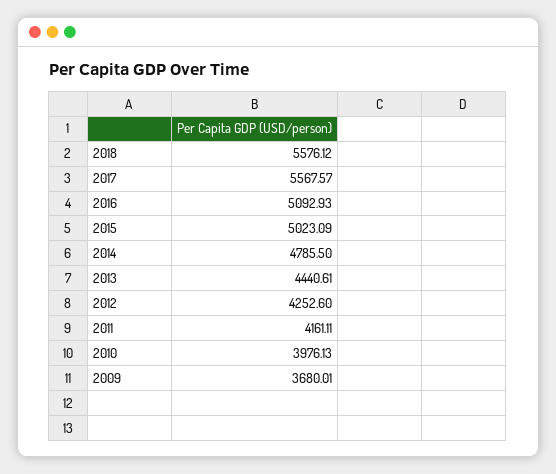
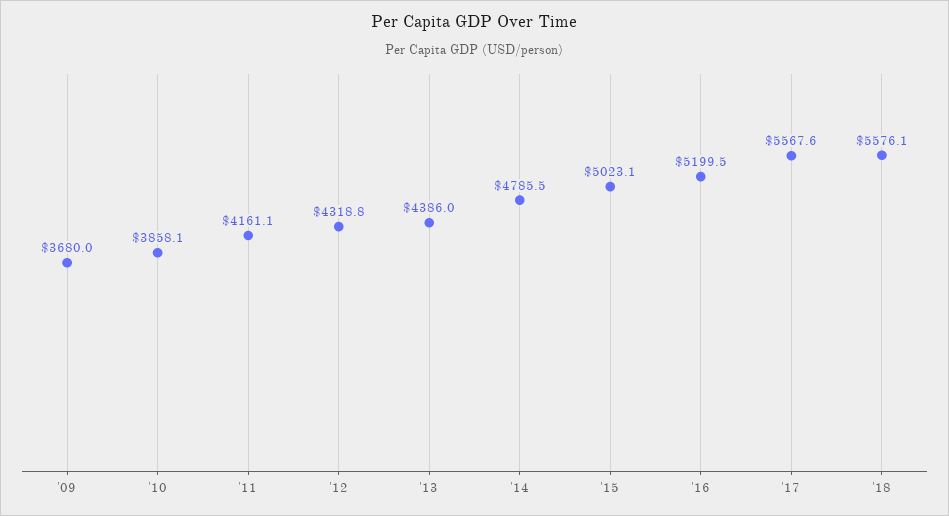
  {
    "2018": 5576.12,
    "2017": 5567.57,
-   "2016": 5092.93,
+   "2016": 5199.5,
    "2015": 5023.09,
    "2014": 4785.5,
-   "2013": 4440.61,
+   "2013": 4386,
-   "2012": 4252.6,
+   "2012": 4318.8,
    "2011": 4161.11,
-   "2010": 3976.13,
+   "2010": 3858.1,
    "2009": 3680.01
  }

